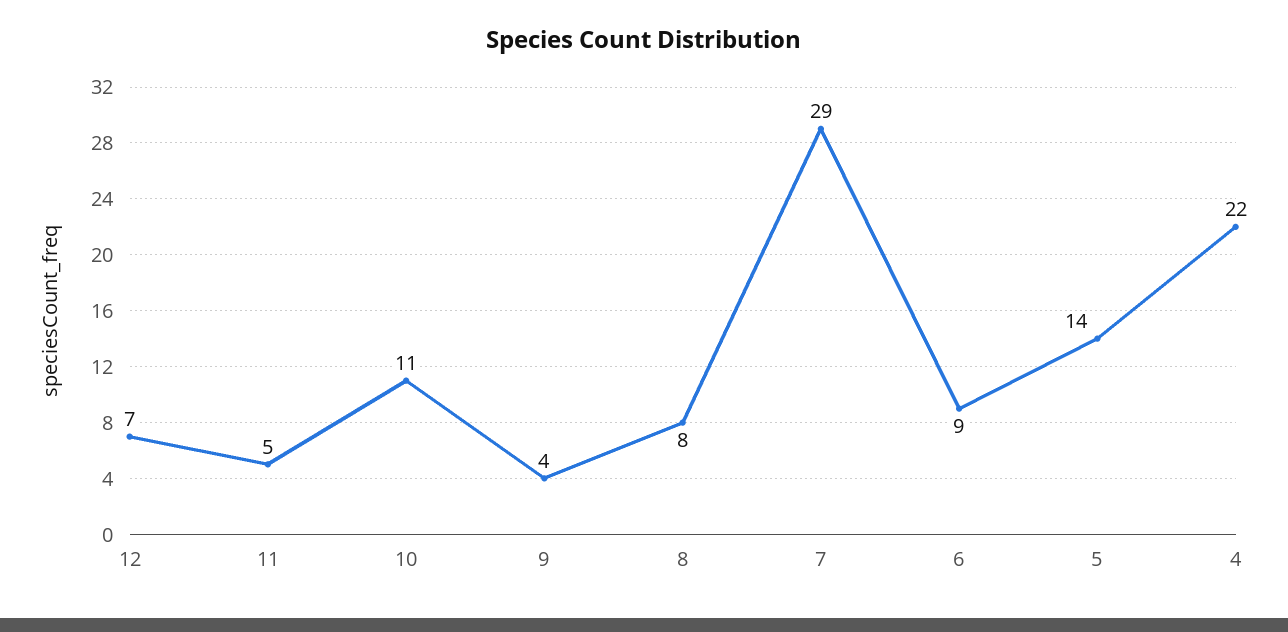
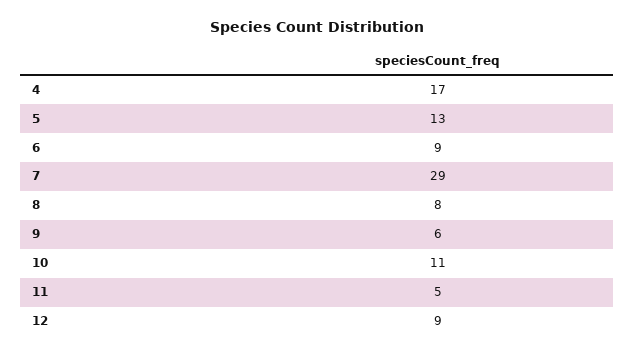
  {
-   "12": 7,
+   "12": 9,
    "11": 5,
    "10": 11,
-   "9": 4,
+   "9": 6,
    "8": 8,
    "7": 29,
    "6": 9,
-   "5": 14,
+   "5": 13,
-   "4": 22
+   "4": 17
  }

